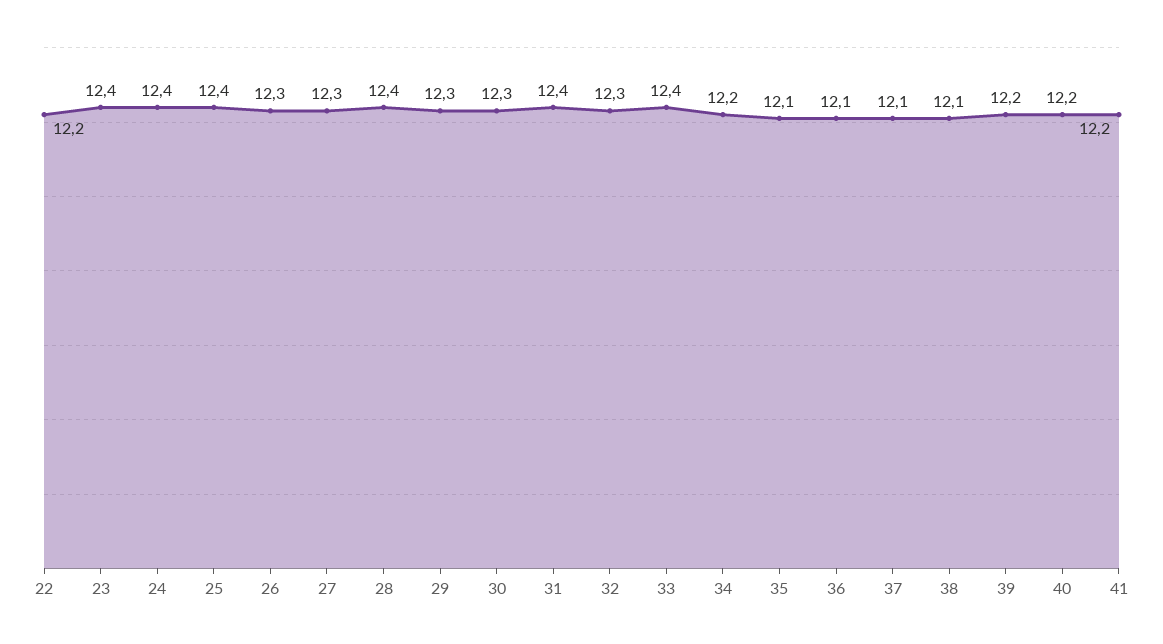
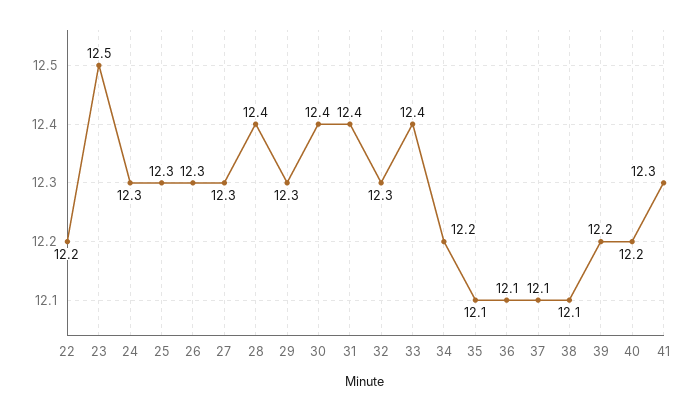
  {
    "22": 12.2,
-   "23": 12.4,
+   "23": 12.5,
-   "24": 12.4,
+   "24": 12.3,
-   "25": 12.4,
+   "25": 12.3,
    "26": 12.3,
    "27": 12.3,
    "28": 12.4,
    "29": 12.3,
-   "30": 12.3,
+   "30": 12.4,
    "31": 12.4,
    "32": 12.3,
    "33": 12.4,
    "34": 12.2,
    "35": 12.1,
    "36": 12.1,
    "37": 12.1,
    "38": 12.1,
    "39": 12.2,
    "40": 12.2,
-   "41": 12.2
+   "41": 12.3
  }

